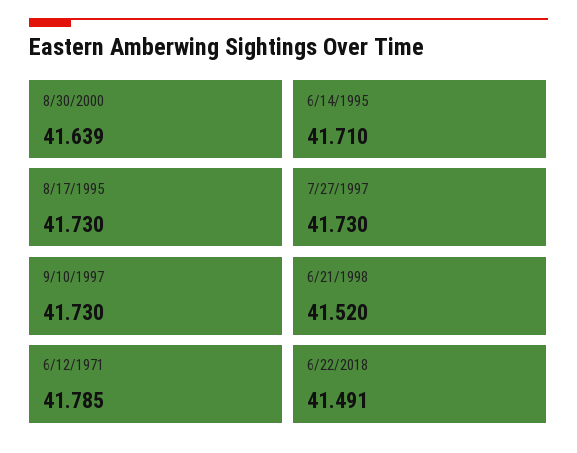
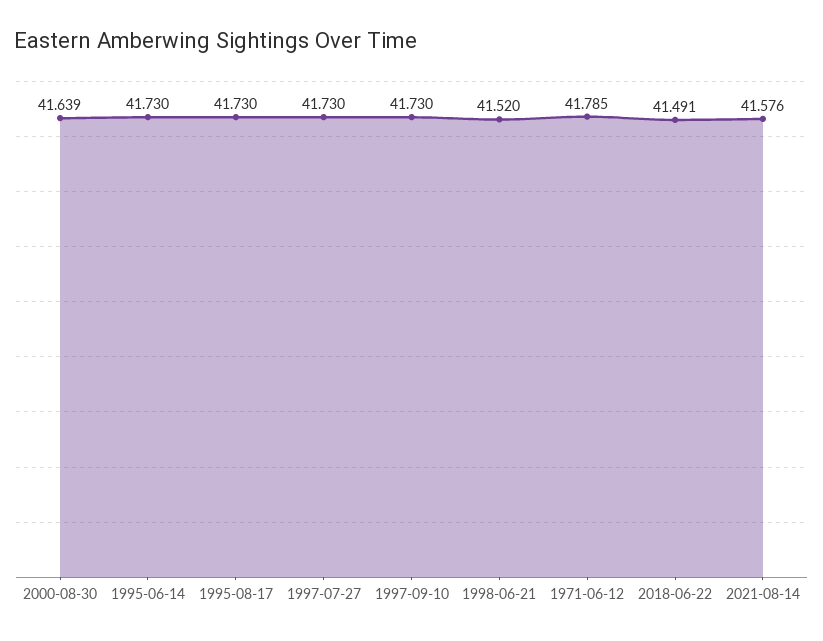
  {
    "8/30/2000": 41.639,
-   "6/14/1995": 41.71,
+   "6/14/1995": 41.73,
    "8/17/1995": 41.73,
    "7/27/1997": 41.73,
    "9/10/1997": 41.73,
    "6/21/1998": 41.52,
    "6/12/1971": 41.785,
-   "6/22/2018": 41.491
+   "6/22/2018": 41.491,
+   "2021-08-14": 41.576
  }

